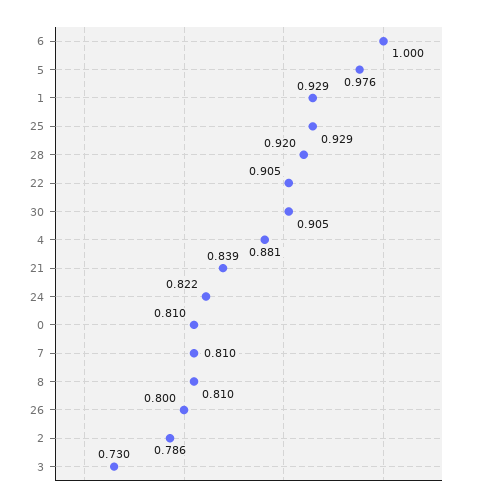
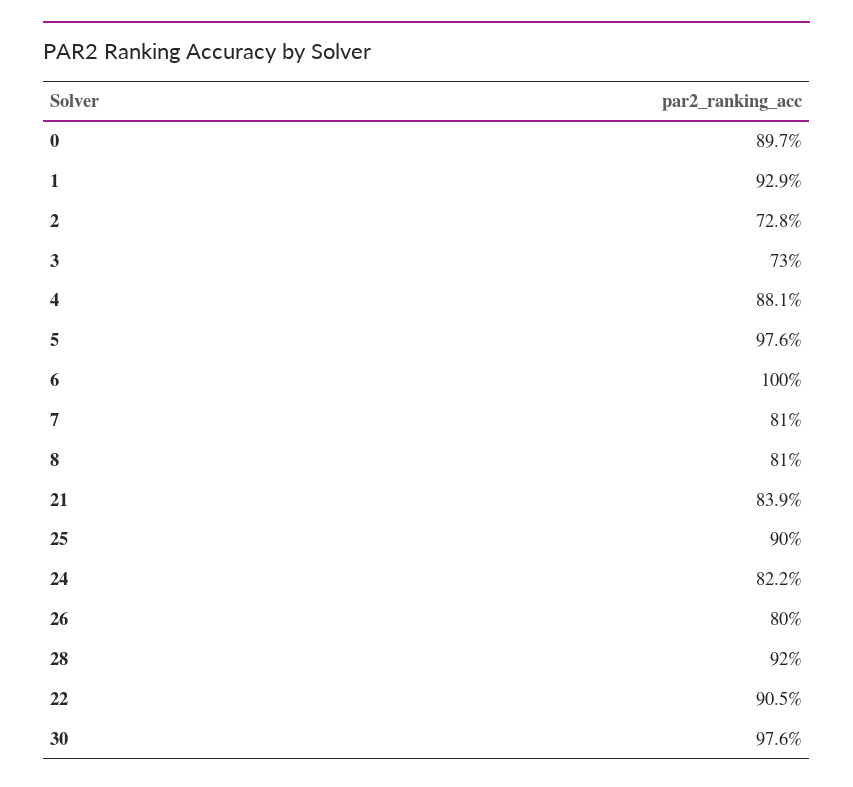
  {
    "6": 1,
    "5": 0.976,
    "1": 0.929,
-   "25": 0.929,
+   "25": 0.9,
    "28": 0.92,
    "22": 0.905,
-   "30": 0.905,
+   "30": 0.976,
    "4": 0.881,
    "21": 0.839,
    "24": 0.822,
-   "0": 0.81,
+   "0": 0.897,
    "7": 0.81,
    "8": 0.81,
    "26": 0.8,
-   "2": 0.786,
+   "2": 0.728,
    "3": 0.73
  }

